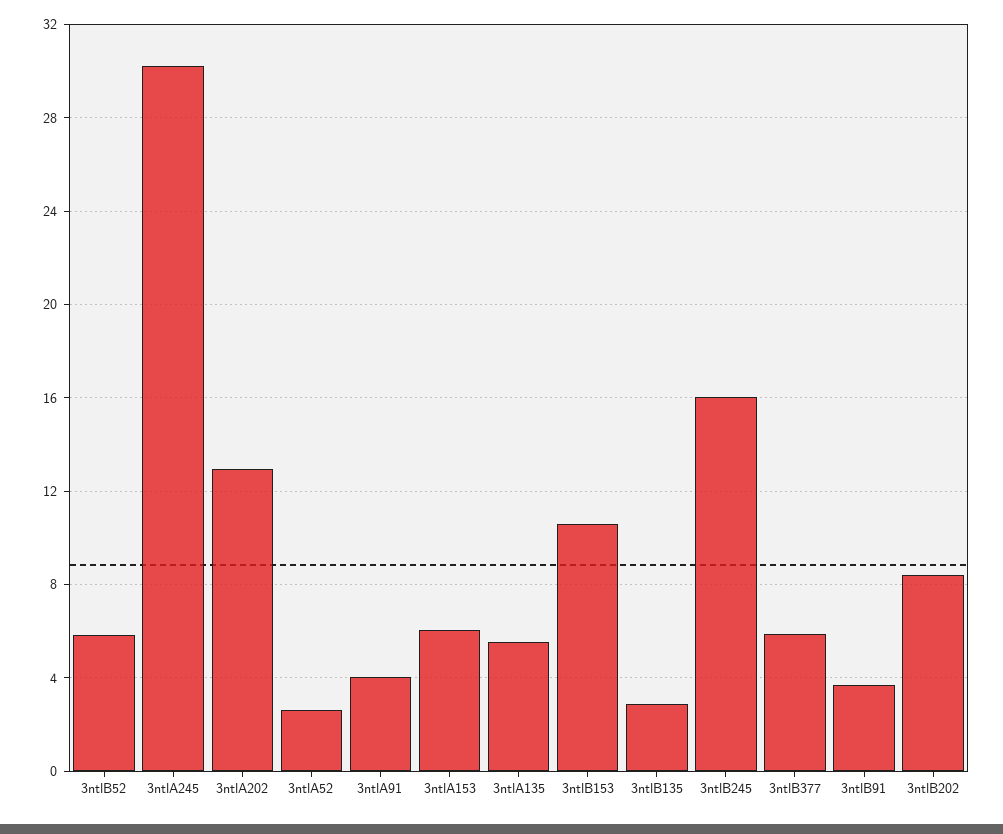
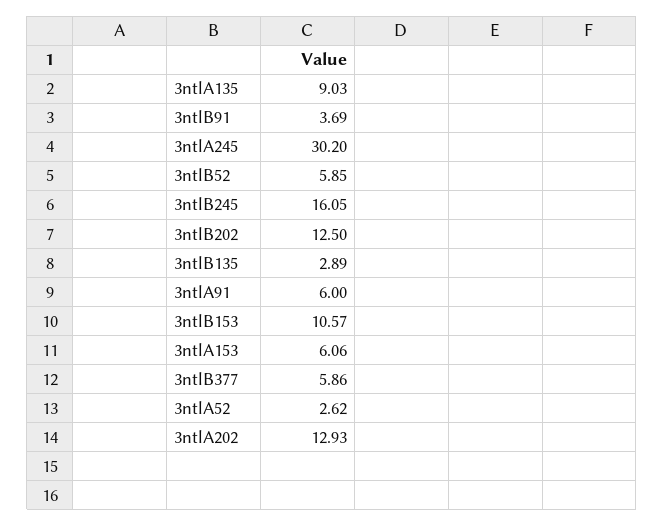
  {
    "3ntlB52": 5.85,
    "3ntlA245": 30.2,
    "3ntlA202": 12.93,
    "3ntlA52": 2.62,
-   "3ntlA91": 4,
+   "3ntlA91": 6,
    "3ntlA153": 6.06,
-   "3ntlA135": 5.5,
+   "3ntlA135": 9.03,
    "3ntlB153": 10.57,
    "3ntlB135": 2.89,
    "3ntlB245": 16.05,
    "3ntlB377": 5.86,
    "3ntlB91": 3.69,
-   "3ntlB202": 8.5
+   "3ntlB202": 12.5
  }

